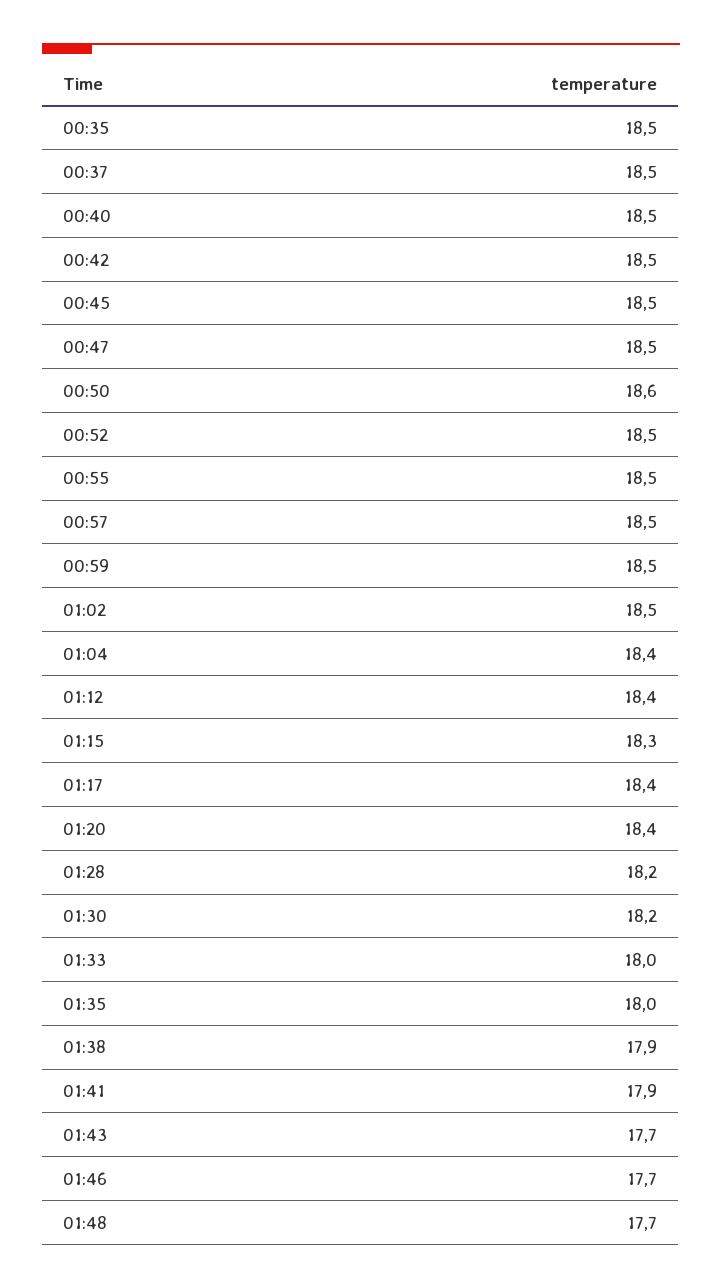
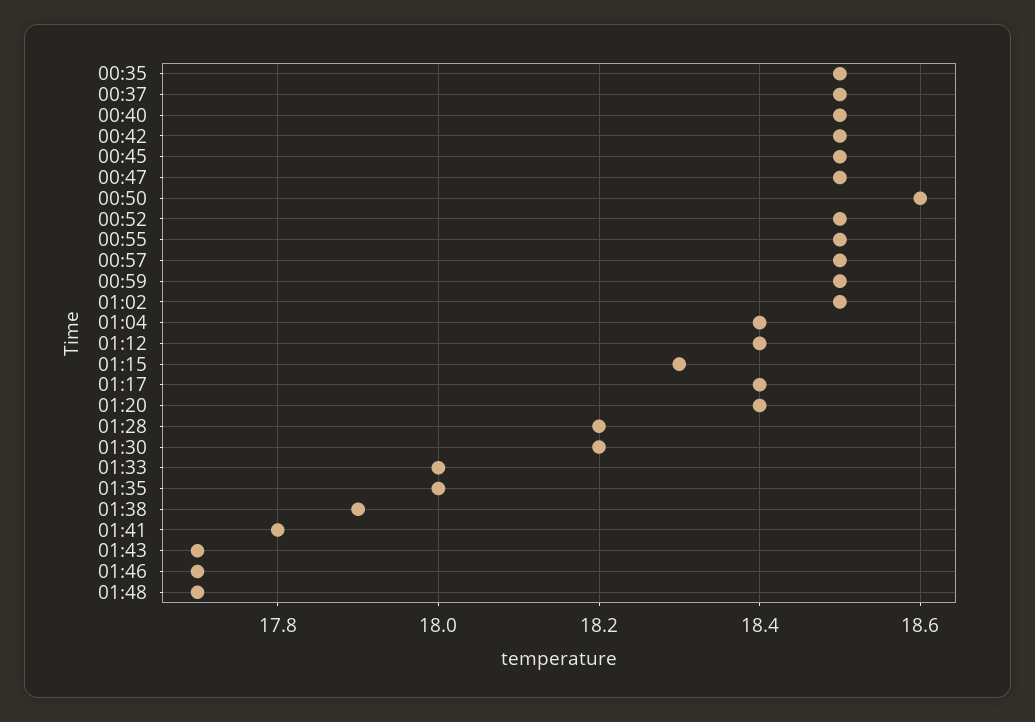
  {
    "00:35": 18.5,
    "00:37": 18.5,
    "00:40": 18.5,
    "00:42": 18.5,
    "00:45": 18.5,
    "00:47": 18.5,
    "00:50": 18.6,
    "00:52": 18.5,
    "00:55": 18.5,
    "00:57": 18.5,
    "00:59": 18.5,
    "01:02": 18.5,
    "01:04": 18.4,
    "01:12": 18.4,
    "01:15": 18.3,
    "01:17": 18.4,
    "01:20": 18.4,
    "01:28": 18.2,
    "01:30": 18.2,
    "01:33": 18,
    "01:35": 18,
    "01:38": 17.9,
-   "01:41": 17.9,
+   "01:41": 17.8,
    "01:43": 17.7,
    "01:46": 17.7,
    "01:48": 17.7
  }

